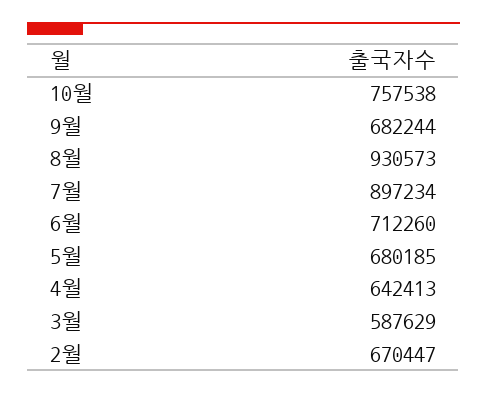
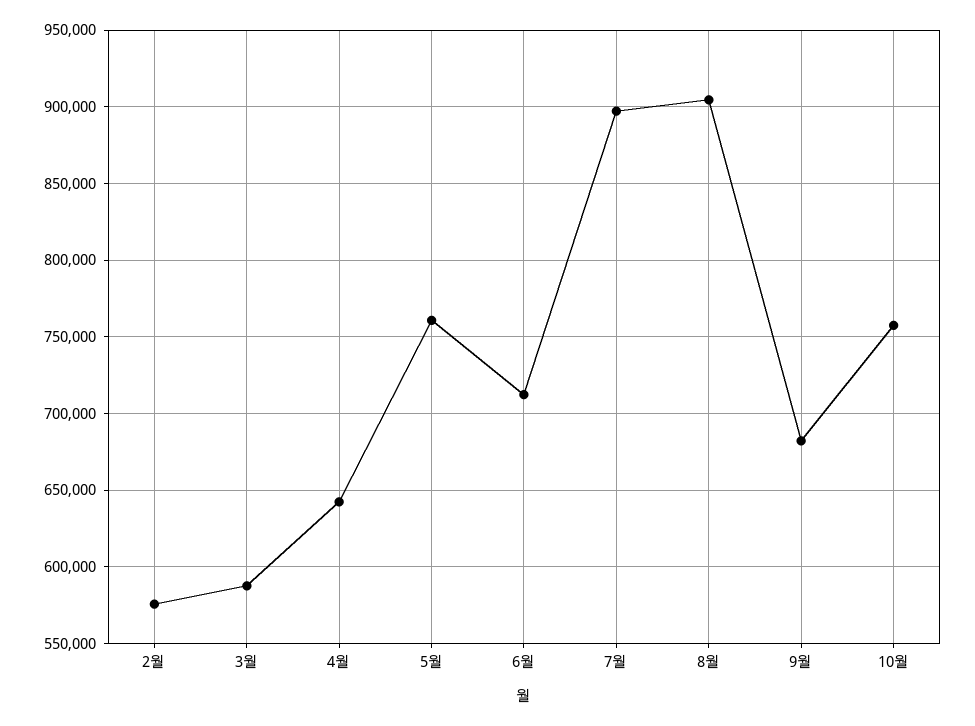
  {
    "10월": 757538,
    "9월": 682244,
-   "8월": 930573,
+   "8월": 905000,
    "7월": 897234,
    "6월": 712260,
-   "5월": 680185,
+   "5월": 760000,
    "4월": 642413,
    "3월": 587629,
-   "2월": 670447
+   "2월": 575000
  }

